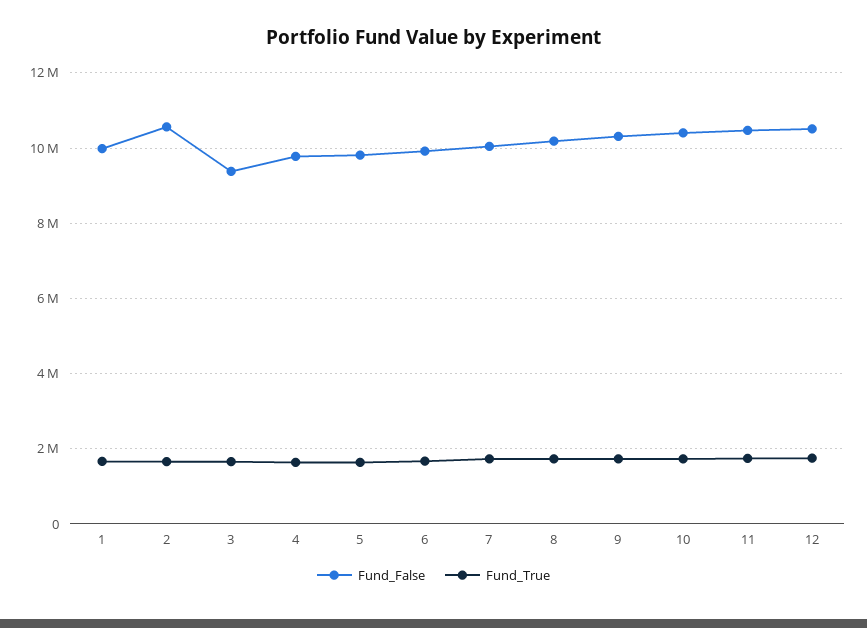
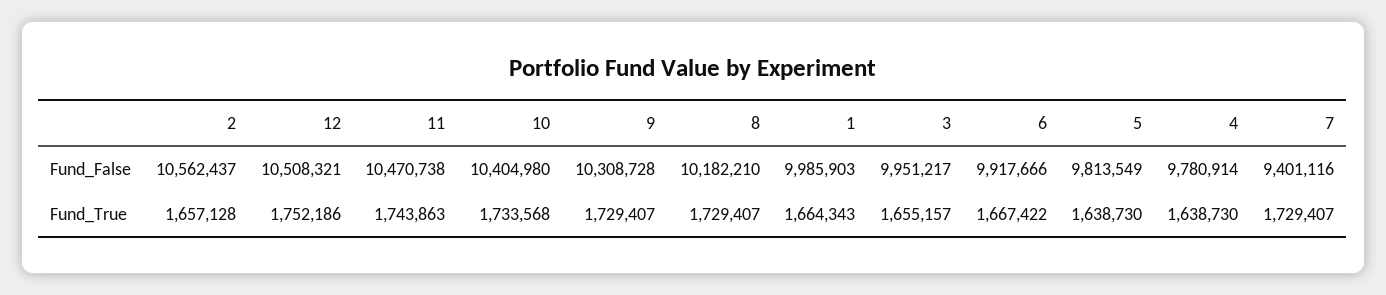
  {
    "Fund_False": {
      "1": 9985903,
      "2": 10562437,
-     "3": 9400000,
+     "3": 9951217,
      "4": 9780914,
      "5": 9813549,
      "6": 9917666,
-     "7": 10000000,
+     "7": 9401116,
      "8": 10182210,
      "9": 10308728,
      "10": 10404980,
      "11": 10470738,
      "12": 10508321
    },
    "Fund_True": {
      "1": 1664343,
      "2": 1657128,
      "3": 1655157,
      "4": 1638730,
      "5": 1638730,
      "6": 1667422,
      "7": 1729407,
      "8": 1729407,
      "9": 1729407,
      "10": 1733568,
      "11": 1743863,
      "12": 1752186
    }
  }

